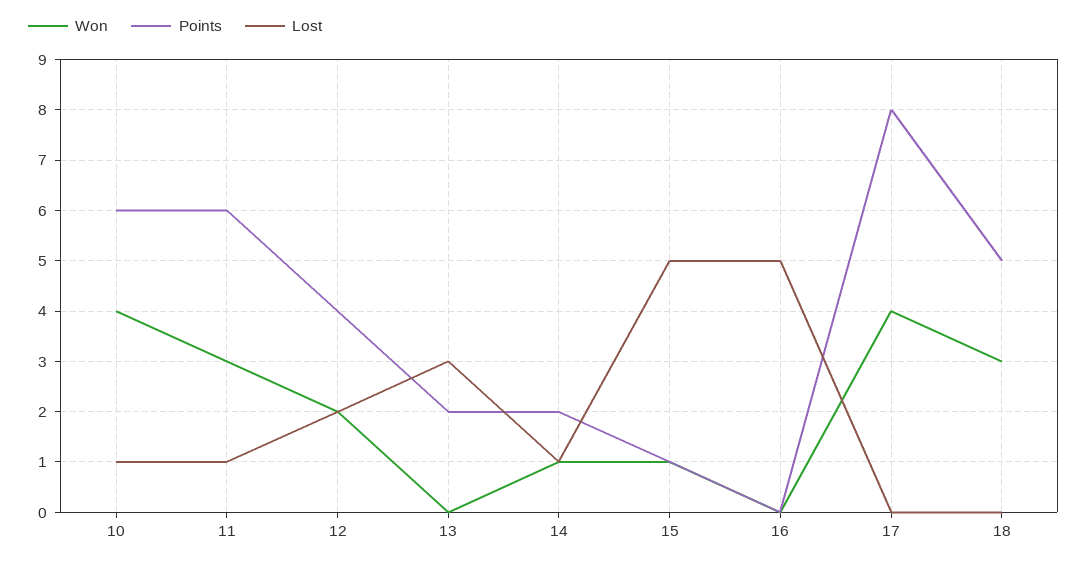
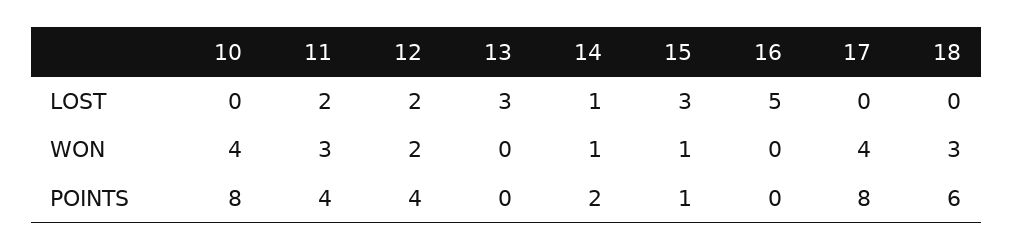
  {
    "Won": {
      "10": 4,
      "11": 3,
      "12": 2,
      "13": 0,
      "14": 1,
      "15": 1,
      "16": 0,
      "17": 4,
      "18": 3
    },
    "Points": {
-     "10": 6,
+     "10": 8,
-     "11": 6,
+     "11": 4,
      "12": 4,
-     "13": 2,
+     "13": 0,
      "14": 2,
      "15": 1,
      "16": 0,
      "17": 8,
-     "18": 5
+     "18": 6
    },
    "Lost": {
-     "10": 1,
+     "10": 0,
-     "11": 1,
+     "11": 2,
      "12": 2,
      "13": 3,
      "14": 1,
-     "15": 5,
+     "15": 3,
      "16": 5,
      "17": 0,
      "18": 0
    }
  }

